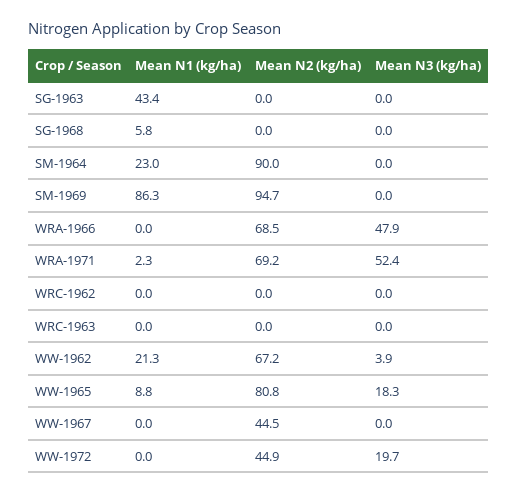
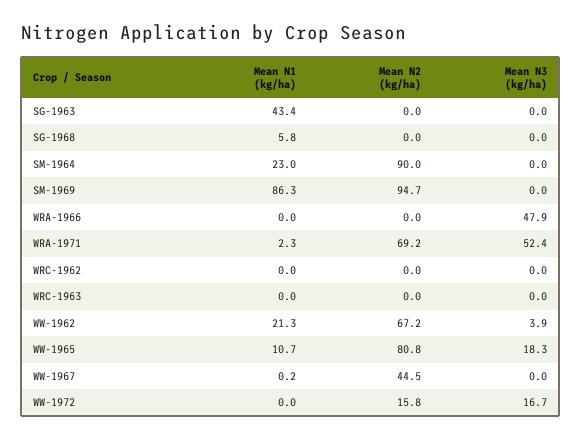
  {
    "Mean N1 (kg/ha)": {
      "SG-1963": 43.4,
      "SG-1968": 5.8,
      "SM-1964": 23,
      "SM-1969": 86.3,
      "WRA-1966": 0,
      "WRA-1971": 2.3,
      "WRC-1962": 0,
      "WRC-1963": 0,
      "WW-1962": 21.3,
-     "WW-1965": 8.8,
+     "WW-1965": 10.7,
-     "WW-1967": 0,
+     "WW-1967": 0.2,
      "WW-1972": 0
    },
    "Mean N2 (kg/ha)": {
      "SG-1963": 0,
      "SG-1968": 0,
      "SM-1964": 90,
      "SM-1969": 94.7,
-     "WRA-1966": 68.5,
+     "WRA-1966": 0,
      "WRA-1971": 69.2,
      "WRC-1962": 0,
      "WRC-1963": 0,
      "WW-1962": 67.2,
      "WW-1965": 80.8,
      "WW-1967": 44.5,
-     "WW-1972": 44.9
+     "WW-1972": 15.8
    },
    "Mean N3 (kg/ha)": {
      "SG-1963": 0,
      "SG-1968": 0,
      "SM-1964": 0,
      "SM-1969": 0,
      "WRA-1966": 47.9,
      "WRA-1971": 52.4,
      "WRC-1962": 0,
      "WRC-1963": 0,
      "WW-1962": 3.9,
      "WW-1965": 18.3,
      "WW-1967": 0,
-     "WW-1972": 19.7
+     "WW-1972": 16.7
    }
  }

